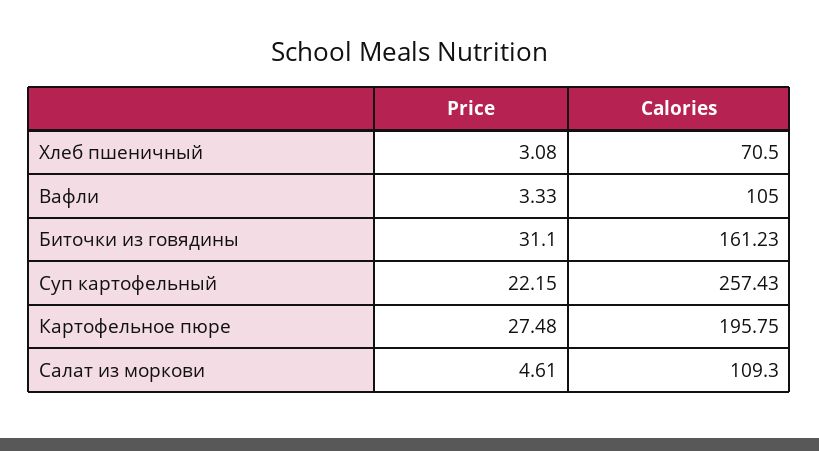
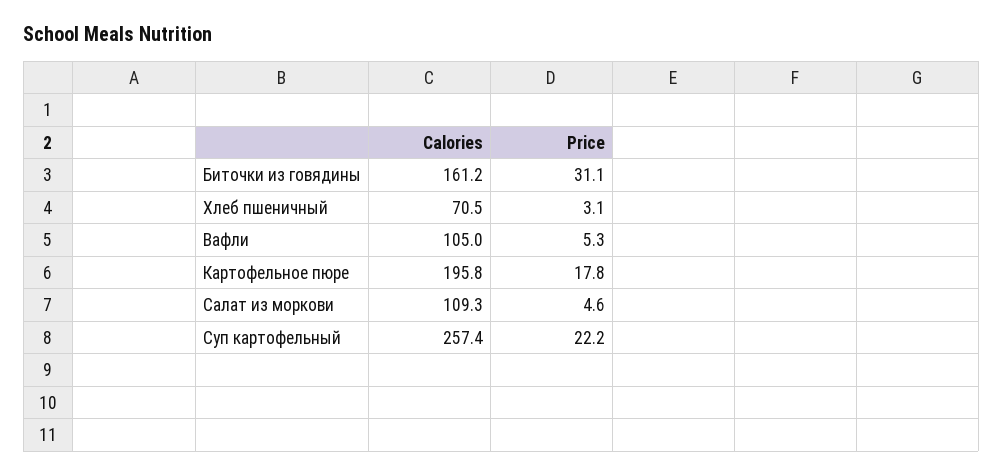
  {
    "Price": {
      "Хлеб пшеничный": 3.08,
-     "Вафли": 3.33,
+     "Вафли": 5.3,
      "Биточки из говядины": 31.1,
      "Суп картофельный": 22.15,
-     "Картофельное пюре": 27.48,
+     "Картофельное пюре": 17.8,
      "Салат из моркови": 4.61
    },
    "Calories": {
      "Хлеб пшеничный": 70.5,
      "Вафли": 105,
      "Биточки из говядины": 161.23,
      "Суп картофельный": 257.43,
      "Картофельное пюре": 195.75,
      "Салат из моркови": 109.3
    }
  }

